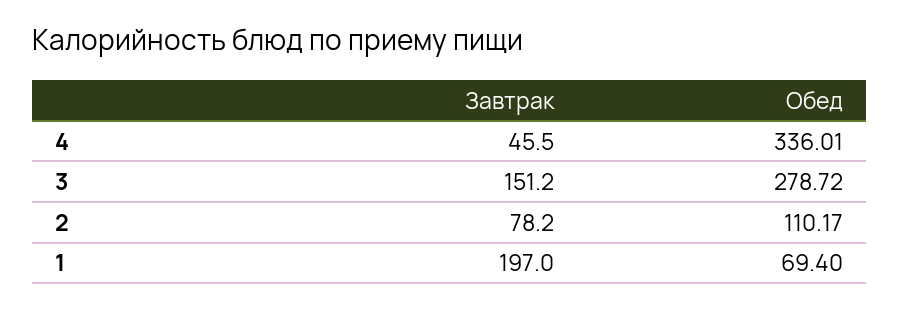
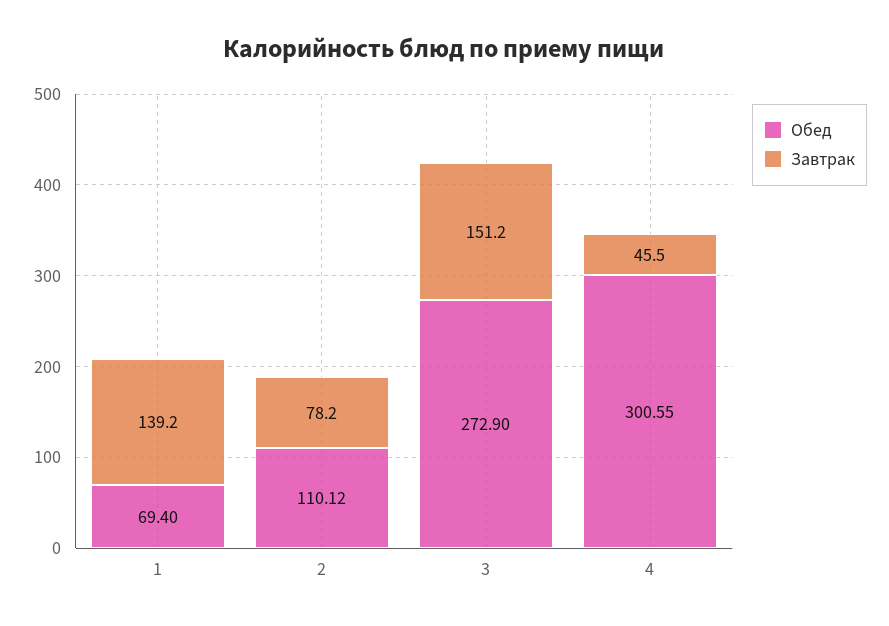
  {
    "Завтрак": {
      "4": 45.5,
      "3": 151.2,
      "2": 78.2,
-     "1": 197
+     "1": 139.2
    },
    "Обед": {
-     "4": 336.01,
+     "4": 300.55,
-     "3": 278.72,
+     "3": 272.9,
-     "2": 110.17,
+     "2": 110.12,
      "1": 69.4
    }
  }

